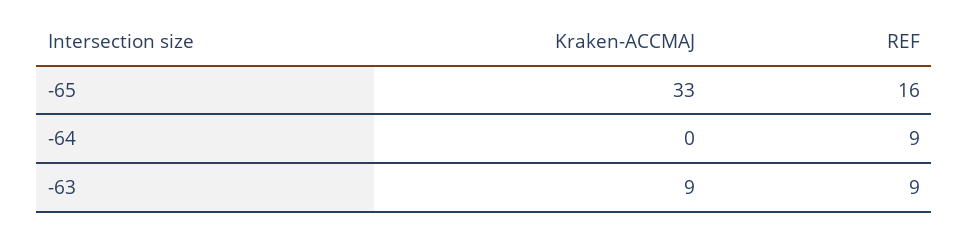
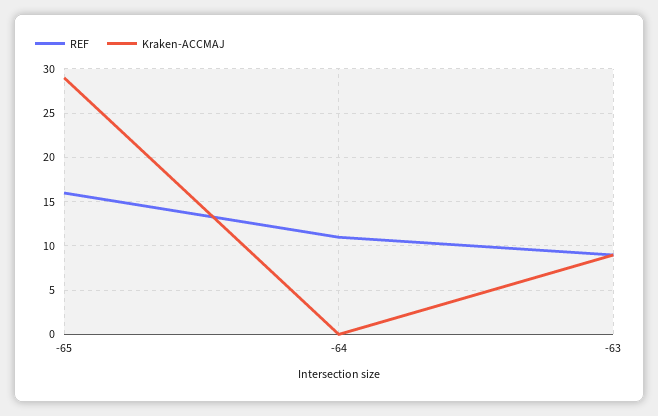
  {
    "Kraken-ACCMAJ": {
-     "-65": 33,
+     "-65": 29,
      "-64": 0,
      "-63": 9
    },
    "REF": {
      "-65": 16,
-     "-64": 9,
+     "-64": 11,
      "-63": 9
    }
  }

